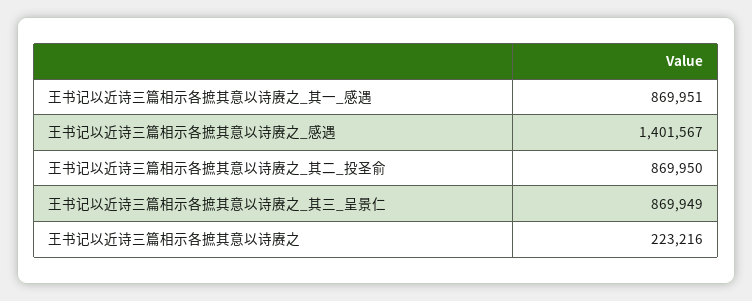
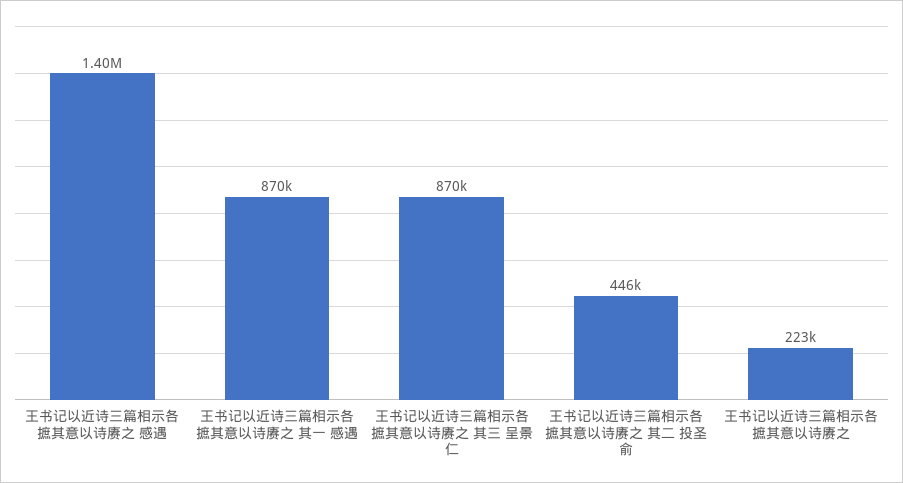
  {
    "王书记以近诗三篇相示各摭其意以诗赓之_其一_感遇": 869951,
    "王书记以近诗三篇相示各摭其意以诗赓之_感遇": 1401567,
-   "王书记以近诗三篇相示各摭其意以诗赓之_其二_投圣俞": 869950,
+   "王书记以近诗三篇相示各摭其意以诗赓之_其二_投圣俞": 446000,
    "王书记以近诗三篇相示各摭其意以诗赓之_其三_呈景仁": 869949,
    "王书记以近诗三篇相示各摭其意以诗赓之": 223216
  }

